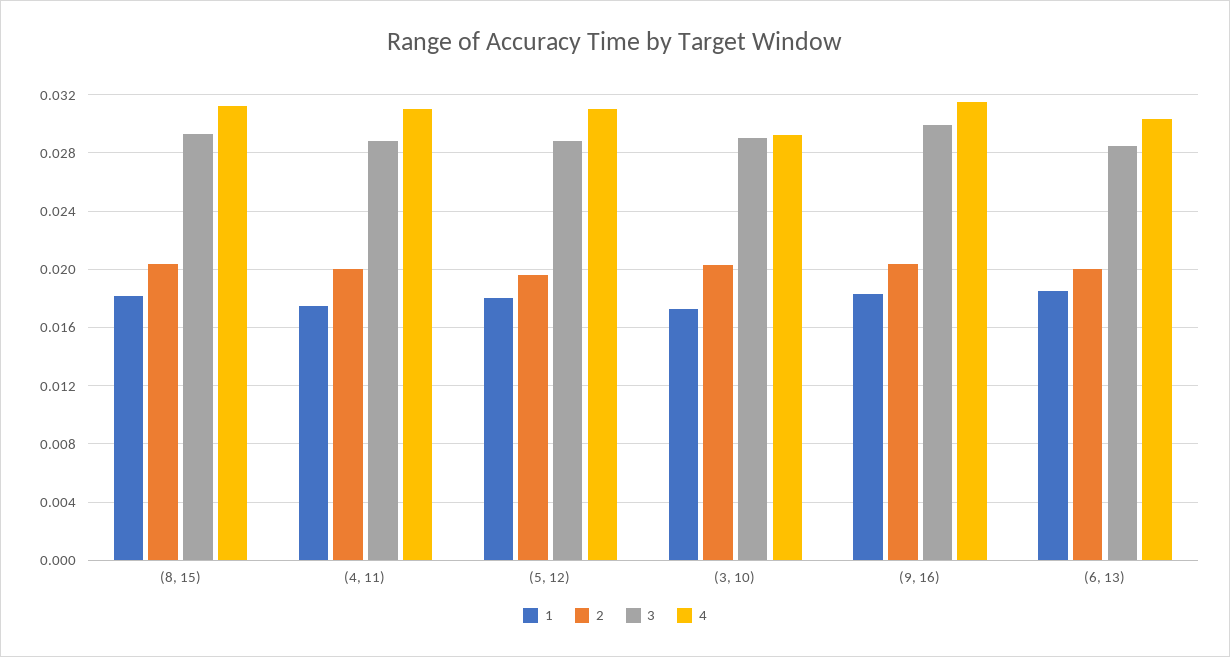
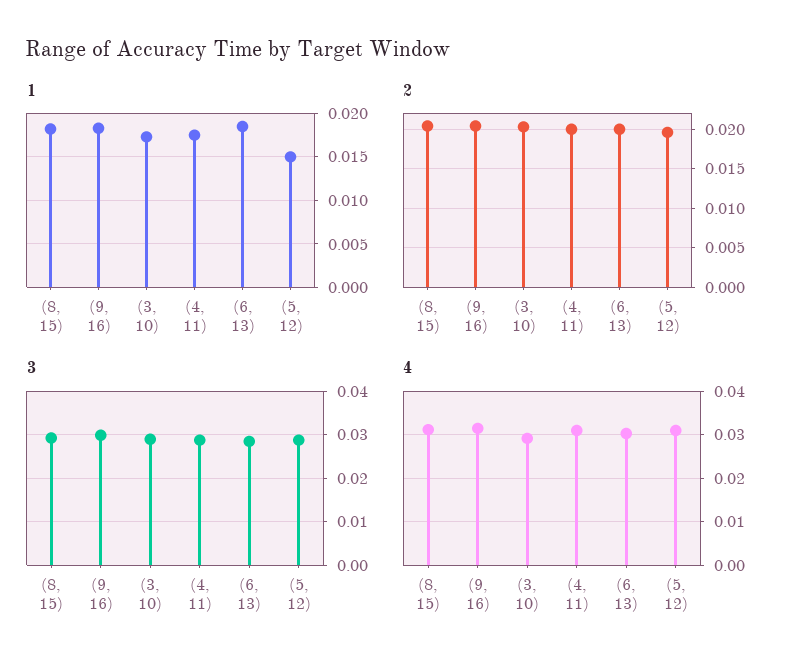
  {
    "1": {
      "(8, 15)": 0.018,
      "(4, 11)": 0.0175,
-     "(5, 12)": 0.018,
+     "(5, 12)": 0.015,
      "(3, 10)": 0.0175,
      "(9, 16)": 0.0185,
      "(6, 13)": 0.0185
    },
    "2": {
      "(8, 15)": 0.0205,
      "(4, 11)": 0.02,
      "(5, 12)": 0.0195,
      "(3, 10)": 0.0205,
      "(9, 16)": 0.0205,
      "(6, 13)": 0.02
    },
    "3": {
      "(8, 15)": 0.0295,
      "(4, 11)": 0.029,
      "(5, 12)": 0.029,
      "(3, 10)": 0.029,
      "(9, 16)": 0.03,
      "(6, 13)": 0.0285
    },
    "4": {
      "(8, 15)": 0.031,
      "(4, 11)": 0.031,
      "(5, 12)": 0.031,
      "(3, 10)": 0.029,
      "(9, 16)": 0.0315,
      "(6, 13)": 0.0305
    }
  }

